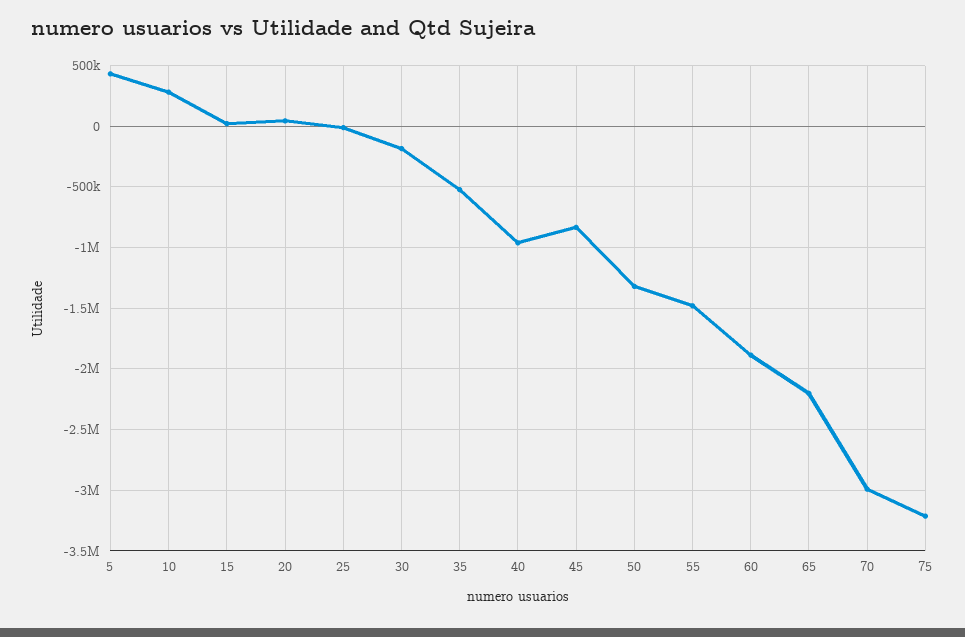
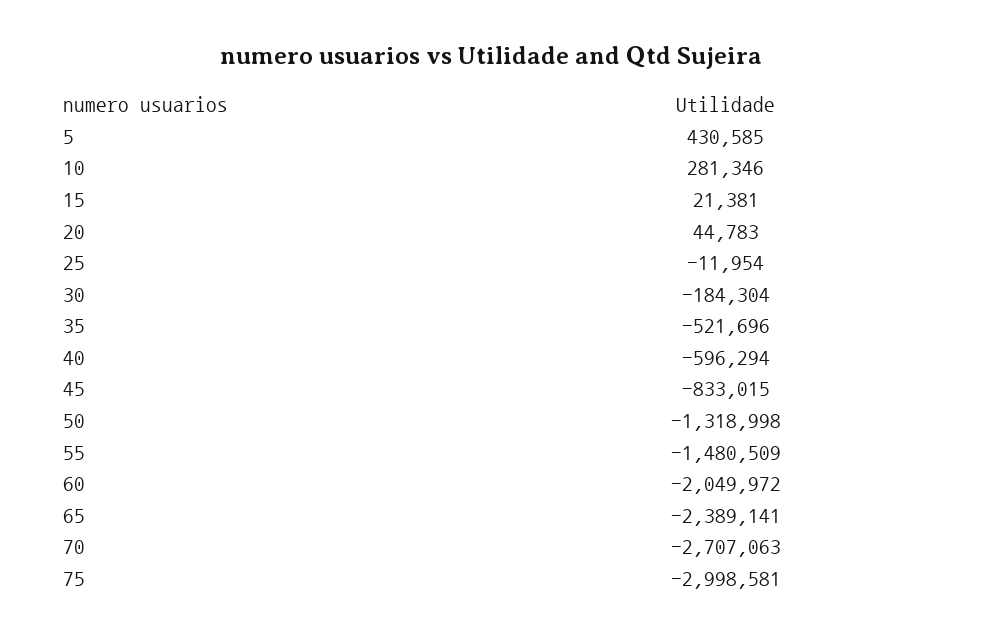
  {
    "5": 430585,
    "10": 281346,
    "15": 21381,
    "20": 44783,
    "25": -11954,
    "30": -184304,
    "35": -521696,
-   "40": -950000,
+   "40": -596294,
    "45": -833015,
    "50": -1318998,
    "55": -1480509,
-   "60": -1900000,
+   "60": -2049972,
-   "65": -2200000,
+   "65": -2389141,
-   "70": -3000000,
+   "70": -2707063,
-   "75": -3200000
+   "75": -2998581
  }

